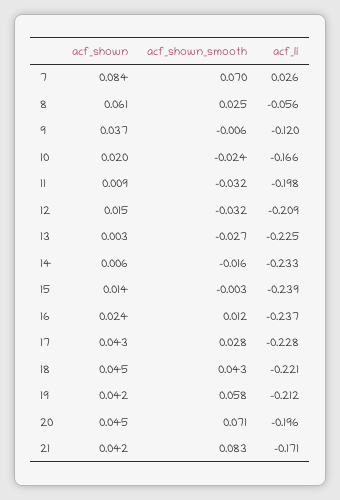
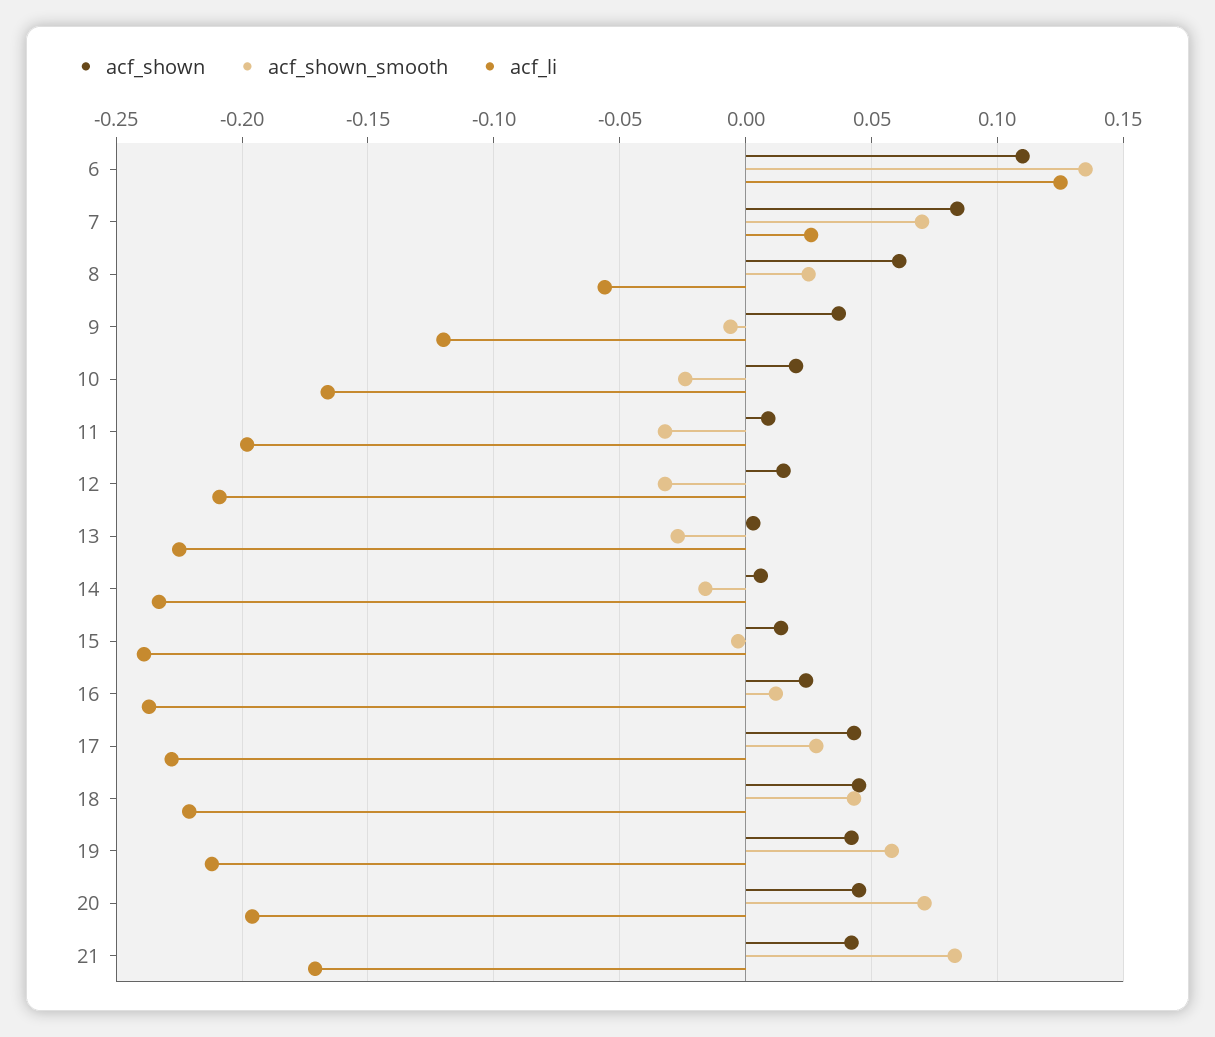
  {
    "acf_shown": {
      "7": 0.084,
      "8": 0.061,
      "9": 0.037,
      "10": 0.02,
      "11": 0.009,
      "12": 0.015,
      "13": 0.003,
      "14": 0.006,
      "15": 0.014,
      "16": 0.024,
      "17": 0.043,
      "18": 0.045,
      "19": 0.042,
      "20": 0.045,
-     "21": 0.042
+     "21": 0.042,
+     "6": 0.11
    },
    "acf_shown_smooth": {
      "7": 0.07,
      "8": 0.025,
      "9": -0.006,
      "10": -0.024,
      "11": -0.032,
      "12": -0.032,
      "13": -0.027,
      "14": -0.016,
      "15": -0.003,
      "16": 0.012,
      "17": 0.028,
      "18": 0.043,
      "19": 0.058,
      "20": 0.071,
-     "21": 0.083
+     "21": 0.083,
+     "6": 0.135
    },
    "acf_li": {
      "7": 0.026,
      "8": -0.056,
      "9": -0.12,
      "10": -0.166,
      "11": -0.198,
      "12": -0.209,
      "13": -0.225,
      "14": -0.233,
      "15": -0.239,
      "16": -0.237,
      "17": -0.228,
      "18": -0.221,
      "19": -0.212,
      "20": -0.196,
-     "21": -0.171
+     "21": -0.171,
+     "6": 0.125
    }
  }

